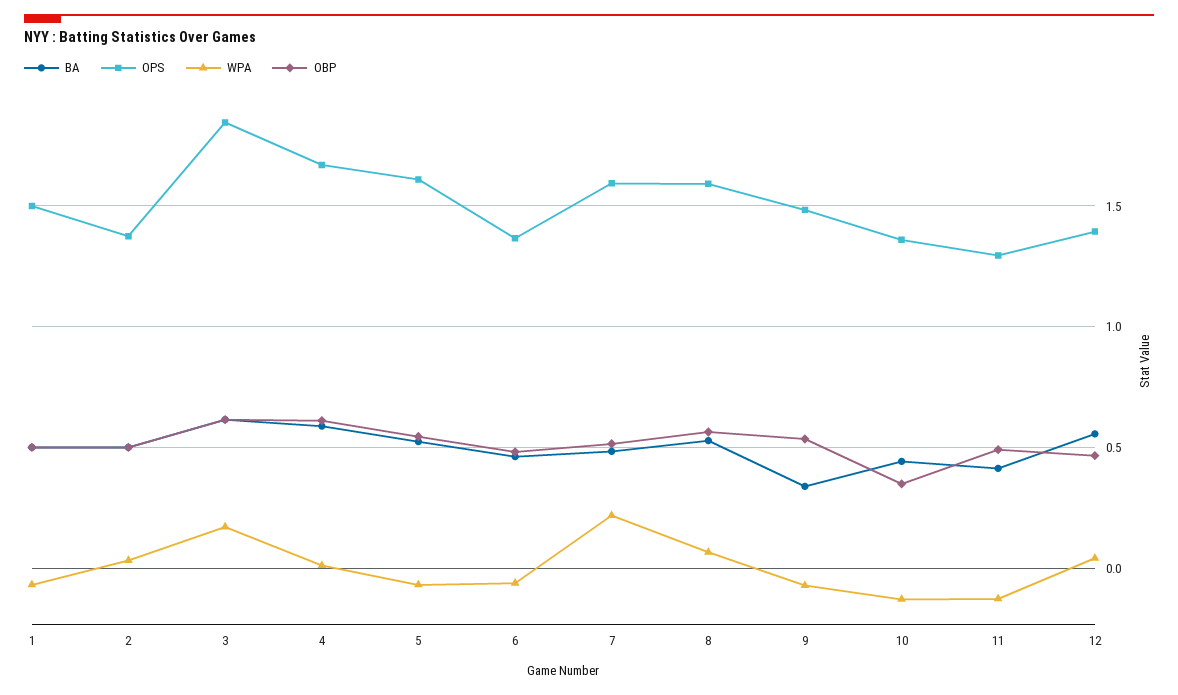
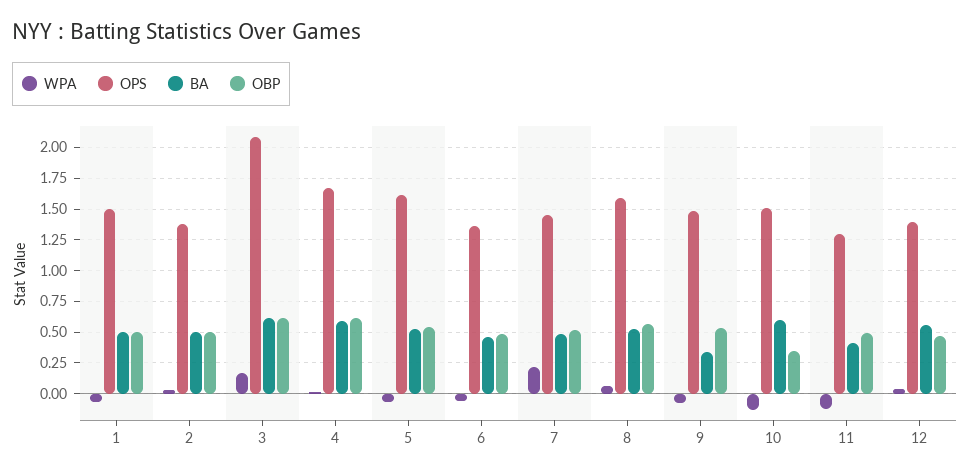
  {
    "BA": {
      "1": 0.5,
      "2": 0.5,
      "3": 0.6,
      "4": 0.6,
      "5": 0.5,
      "6": 0.45,
      "7": 0.5,
      "8": 0.55,
      "9": 0.35,
-     "10": 0.45,
+     "10": 0.6,
      "11": 0.4,
      "12": 0.55
    },
    "OPS": {
      "1": 1.5,
      "2": 1.4,
-     "3": 1.85,
+     "3": 2.1,
      "4": 1.65,
      "5": 1.6,
      "6": 1.35,
-     "7": 1.6,
+     "7": 1.45,
      "8": 1.6,
      "9": 1.5,
-     "10": 1.35,
+     "10": 1.5,
      "11": 1.3,
      "12": 1.4
    },
    "WPA": {
      "1": -0.05,
      "2": 0.05,
      "3": 0.15,
      "4": 0,
      "5": -0.05,
      "6": -0.05,
      "7": 0.2,
      "8": 0.05,
      "9": -0.05,
      "10": -0.15,
      "11": -0.15,
      "12": 0.05
    },
    "OBP": {
      "1": 0.5,
      "2": 0.5,
      "3": 0.6,
      "4": 0.6,
      "5": 0.55,
      "6": 0.5,
      "7": 0.5,
      "8": 0.55,
      "9": 0.55,
      "10": 0.35,
      "11": 0.5,
      "12": 0.45
    }
  }

